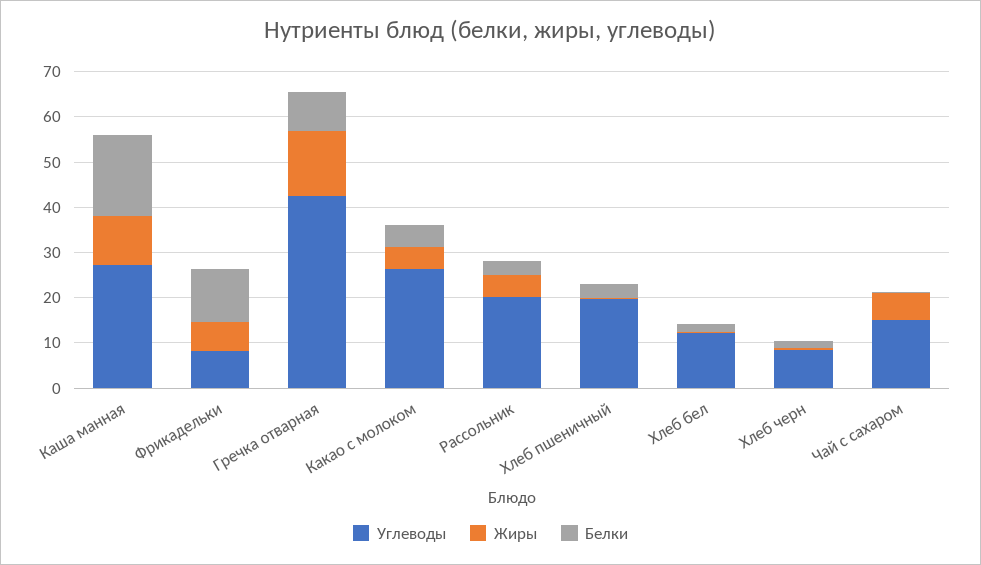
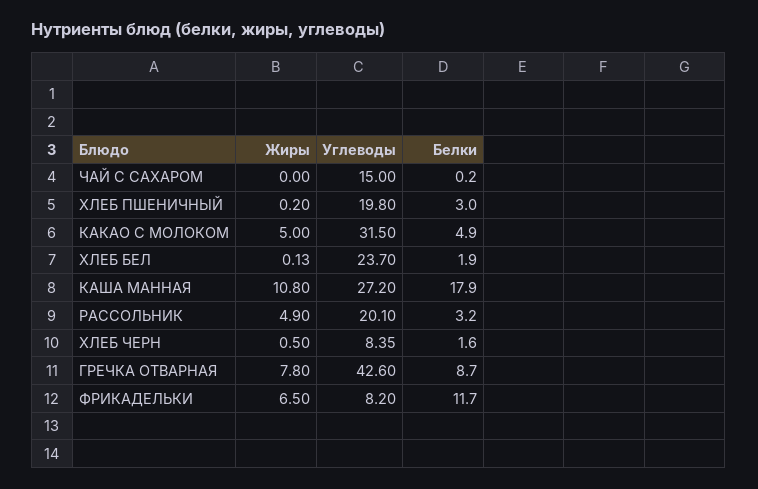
  {
    "Углеводы": {
      "Каша манная": 27.2,
      "Фрикадельки": 8.2,
      "Гречка отварная": 42.6,
-     "Какао с молоком": 26,
+     "Какао с молоком": 31.5,
      "Рассольник": 20.1,
      "Хлеб пшеничный": 19.8,
-     "Хлеб бел": 12,
+     "Хлеб бел": 23.7,
      "Хлеб черн": 8.35,
      "Чай с сахаром": 15
    },
    "Жиры": {
      "Каша манная": 10.8,
      "Фрикадельки": 6.5,
-     "Гречка отварная": 14,
+     "Гречка отварная": 7.8,
      "Какао с молоком": 5,
      "Рассольник": 4.9,
      "Хлеб пшеничный": 0.2,
      "Хлеб бел": 0.13,
      "Хлеб черн": 0.5,
-     "Чай с сахаром": 6
+     "Чай с сахаром": 0
    },
    "Белки": {
      "Каша манная": 17.9,
      "Фрикадельки": 11.7,
      "Гречка отварная": 8.7,
      "Какао с молоком": 4.9,
      "Рассольник": 3.2,
      "Хлеб пшеничный": 3,
      "Хлеб бел": 1.9,
      "Хлеб черн": 1.6,
      "Чай с сахаром": 0.2
    }
  }

